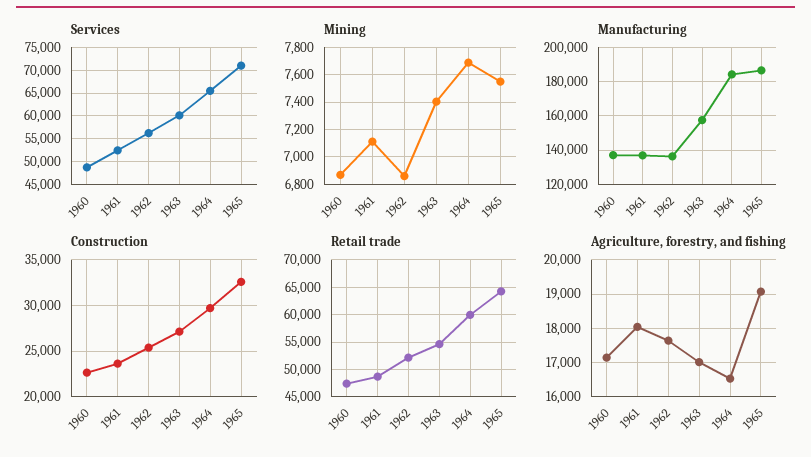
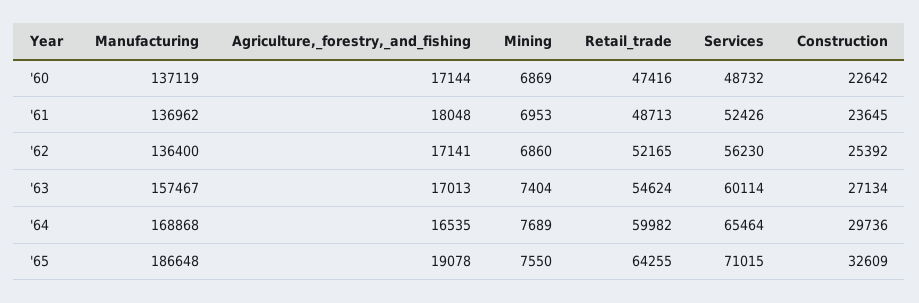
  {
    "Services": {
      "1960": 48732,
      "1961": 52426,
      "1962": 56230,
      "1963": 60114,
      "1964": 65464,
      "1965": 71015
    },
    "Mining": {
      "1960": 6869,
-     "1961": 7100,
+     "1961": 6953,
      "1962": 6860,
      "1963": 7404,
      "1964": 7689,
      "1965": 7550
    },
    "Manufacturing": {
      "1960": 137119,
      "1961": 136962,
      "1962": 136400,
      "1963": 157467,
-     "1964": 185000,
+     "1964": 168868,
      "1965": 186648
    },
    "Construction": {
      "1960": 22642,
      "1961": 23645,
      "1962": 25392,
      "1963": 27134,
      "1964": 29736,
      "1965": 32609
    },
    "Retail trade": {
      "1960": 47416,
      "1961": 48713,
      "1962": 52165,
      "1963": 54624,
      "1964": 59982,
      "1965": 64255
    },
    "Agriculture, forestry, and fishing": {
      "1960": 17144,
      "1961": 18048,
-     "1962": 17600,
+     "1962": 17141,
      "1963": 17013,
      "1964": 16535,
      "1965": 19078
    }
  }

